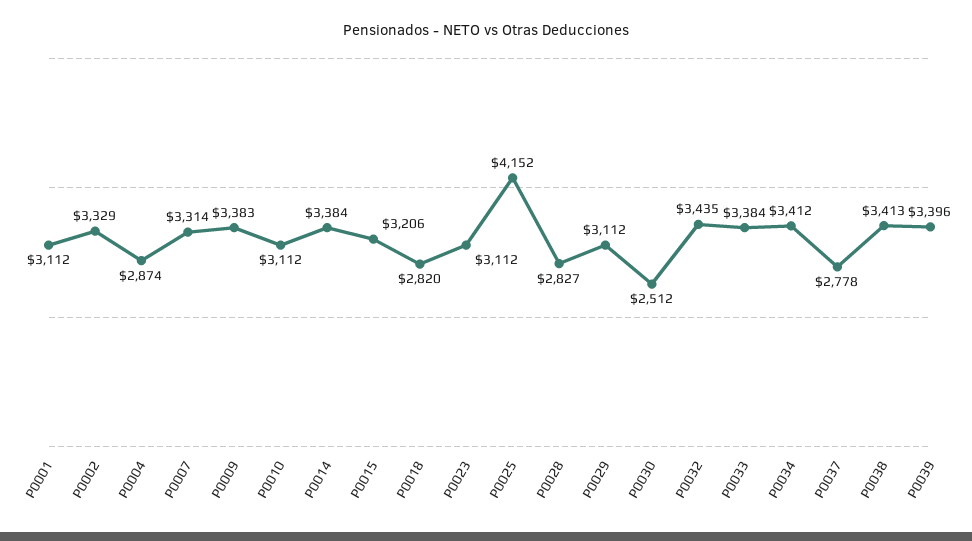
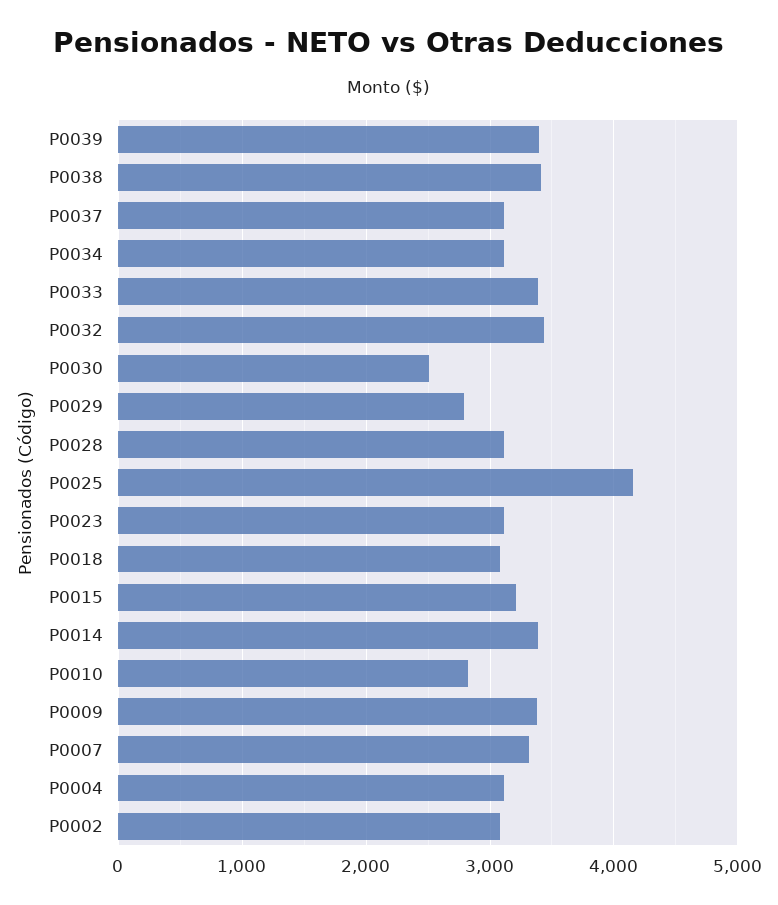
  {
-   "P0001": 3112,
-   "P0002": 3329,
+   "P0002": 3100,
-   "P0004": 2874,
+   "P0004": 3100,
    "P0007": 3314,
    "P0009": 3383,
-   "P0010": 3112,
+   "P0010": 2800,
    "P0014": 3384,
    "P0015": 3206,
-   "P0018": 2820,
+   "P0018": 3100,
    "P0023": 3112,
    "P0025": 4152,
-   "P0028": 2827,
+   "P0028": 3100,
-   "P0029": 3112,
+   "P0029": 2800,
    "P0030": 2512,
    "P0032": 3435,
    "P0033": 3384,
-   "P0034": 3412,
+   "P0034": 3100,
-   "P0037": 2778,
+   "P0037": 3100,
    "P0038": 3413,
    "P0039": 3396
  }

